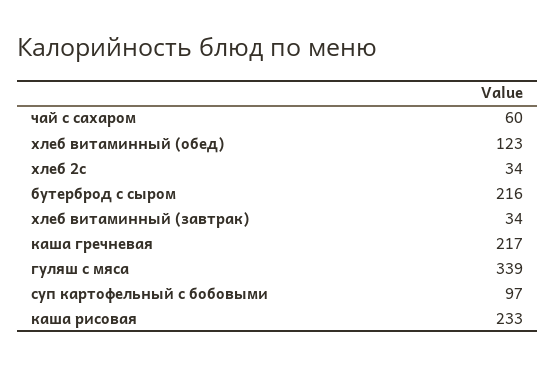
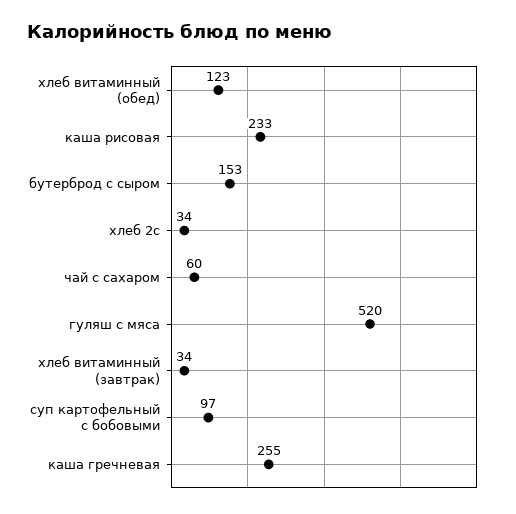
  {
    "чай с сахаром": 60,
    "хлеб витаминный (обед)": 123,
    "хлеб 2с": 34,
-   "бутерброд с сыром": 216,
+   "бутерброд с сыром": 153,
    "хлеб витаминный (завтрак)": 34,
-   "каша гречневая": 217,
+   "каша гречневая": 255,
-   "гуляш с мяса": 339,
+   "гуляш с мяса": 520,
    "суп картофельный с бобовыми": 97,
    "каша рисовая": 233
  }

